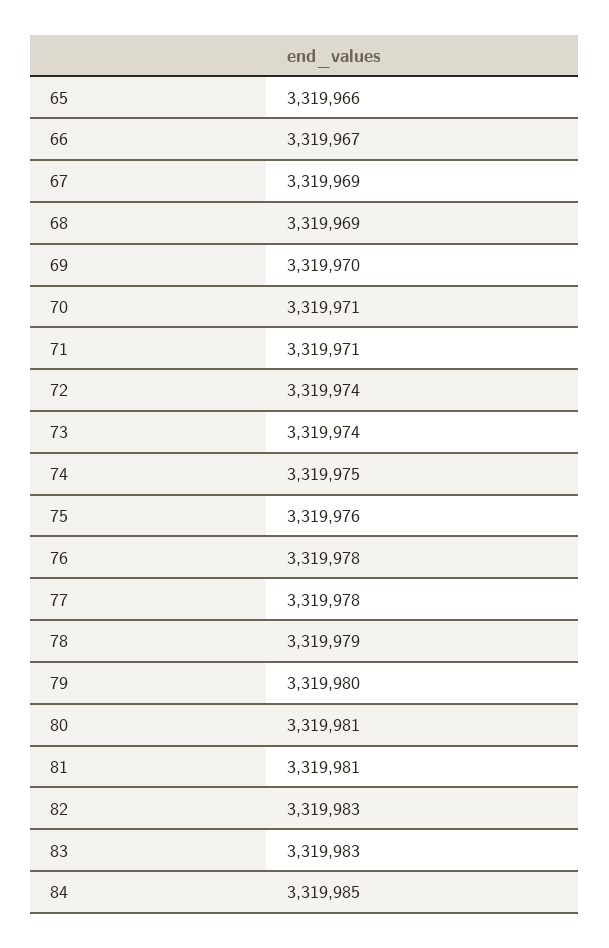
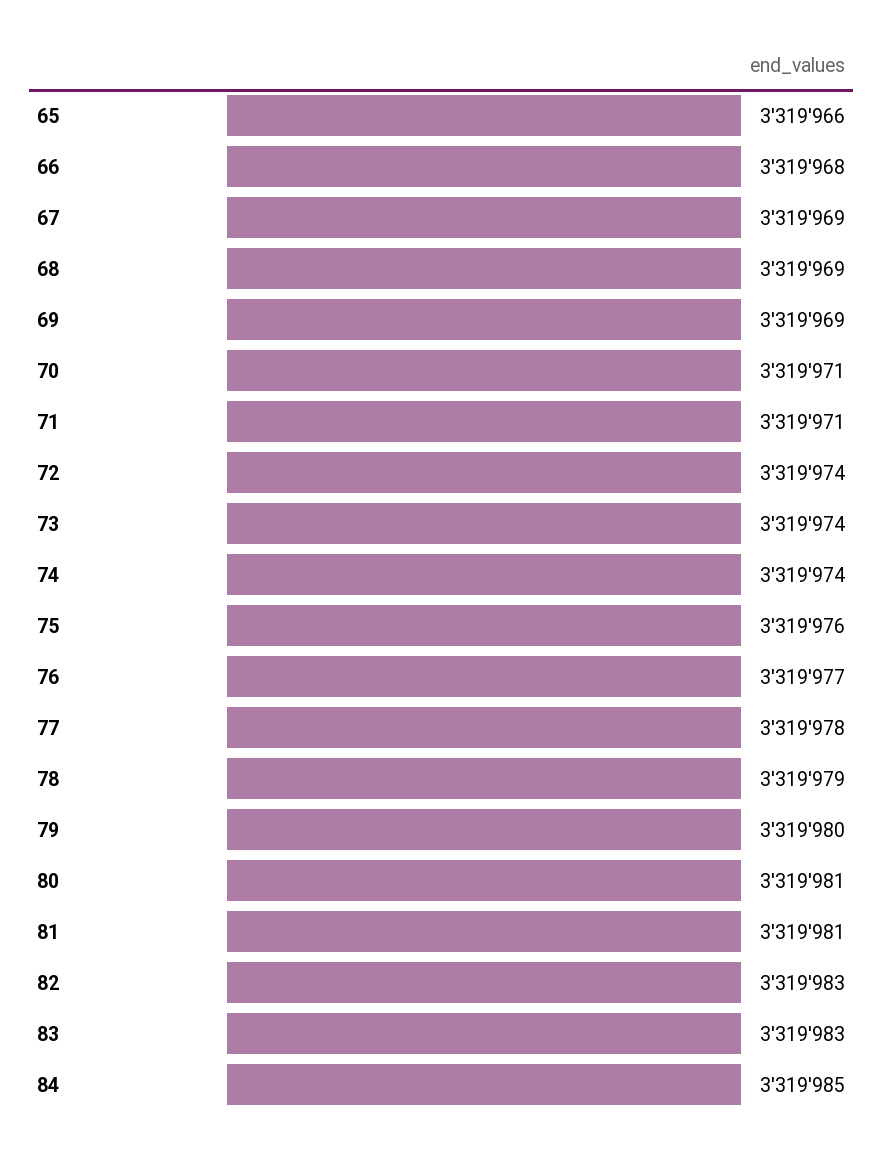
  {
    "65": 3319966,
-   "66": 3319967,
+   "66": 3319968,
    "67": 3319969,
    "68": 3319969,
-   "69": 3319970,
+   "69": 3319969,
    "70": 3319971,
    "71": 3319971,
    "72": 3319974,
    "73": 3319974,
-   "74": 3319975,
+   "74": 3319974,
    "75": 3319976,
-   "76": 3319978,
+   "76": 3319977,
    "77": 3319978,
    "78": 3319979,
    "79": 3319980,
    "80": 3319981,
    "81": 3319981,
    "82": 3319983,
    "83": 3319983,
    "84": 3319985
  }

